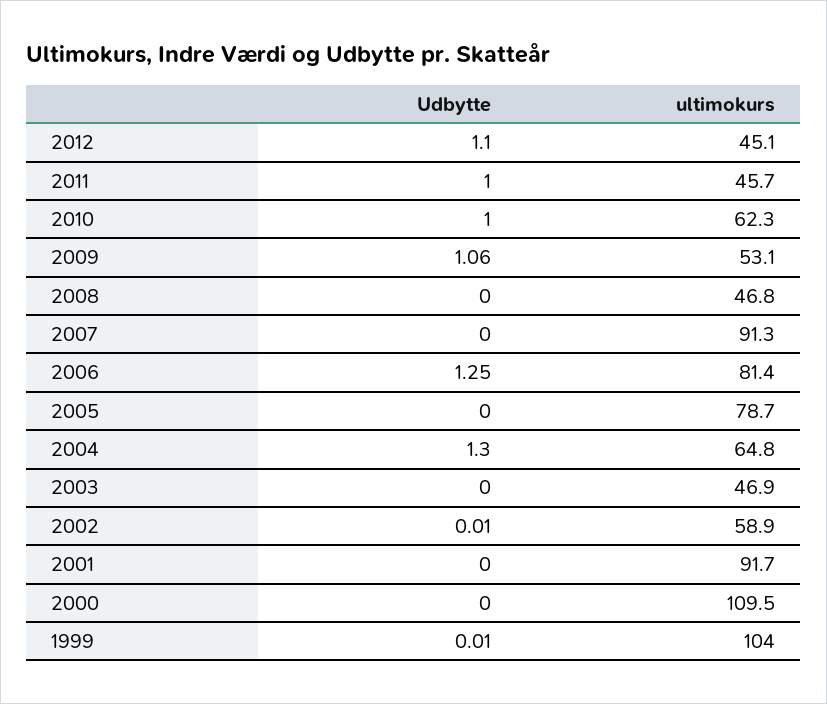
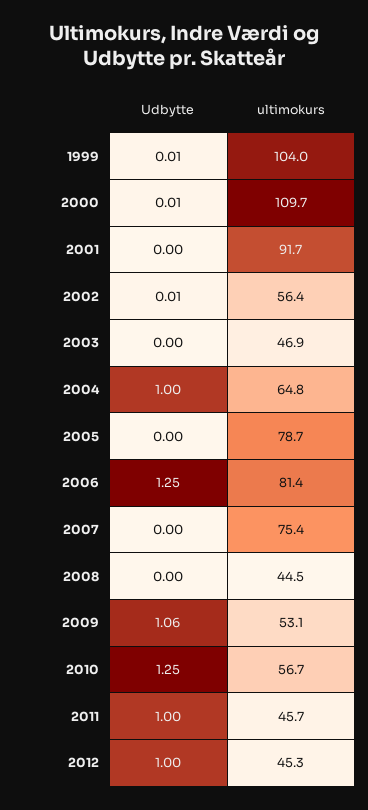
  {
    "Udbytte": {
-     "2012": 1.1,
+     "2012": 1,
      "2011": 1,
-     "2010": 1,
+     "2010": 1.25,
      "2009": 1.06,
      "2008": 0,
      "2007": 0,
      "2006": 1.25,
      "2005": 0,
-     "2004": 1.3,
+     "2004": 1,
      "2003": 0,
      "2002": 0.01,
      "2001": 0,
-     "2000": 0,
+     "2000": 0.01,
      "1999": 0.01
    },
    "ultimokurs": {
-     "2012": 45.1,
+     "2012": 45.3,
      "2011": 45.7,
-     "2010": 62.3,
+     "2010": 56.7,
      "2009": 53.1,
-     "2008": 46.8,
+     "2008": 44.5,
-     "2007": 91.3,
+     "2007": 75.4,
      "2006": 81.4,
      "2005": 78.7,
      "2004": 64.8,
      "2003": 46.9,
-     "2002": 58.9,
+     "2002": 56.4,
      "2001": 91.7,
-     "2000": 109.5,
+     "2000": 109.7,
      "1999": 104
    }
  }

